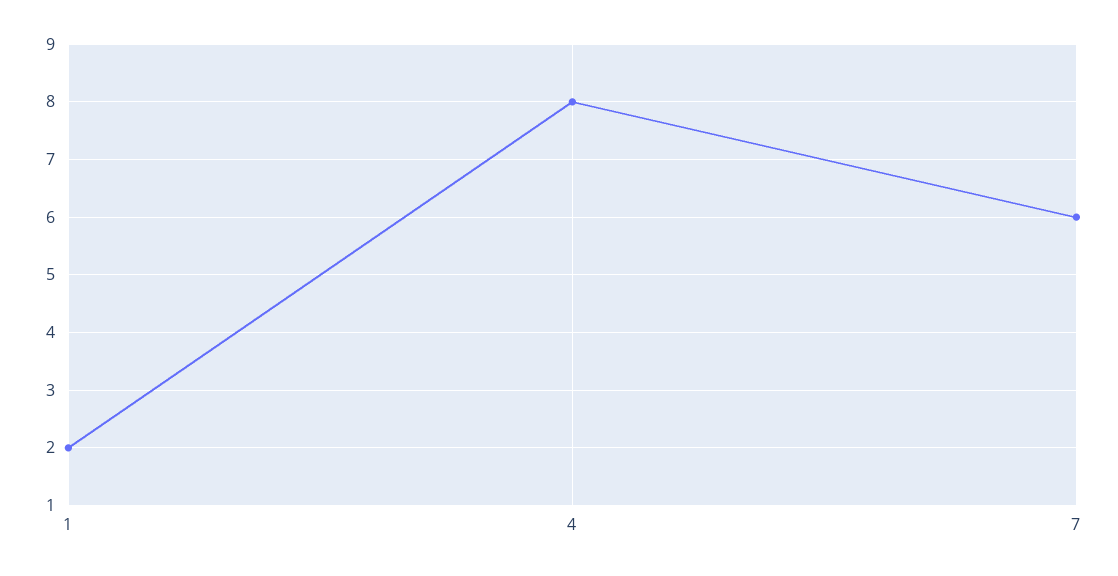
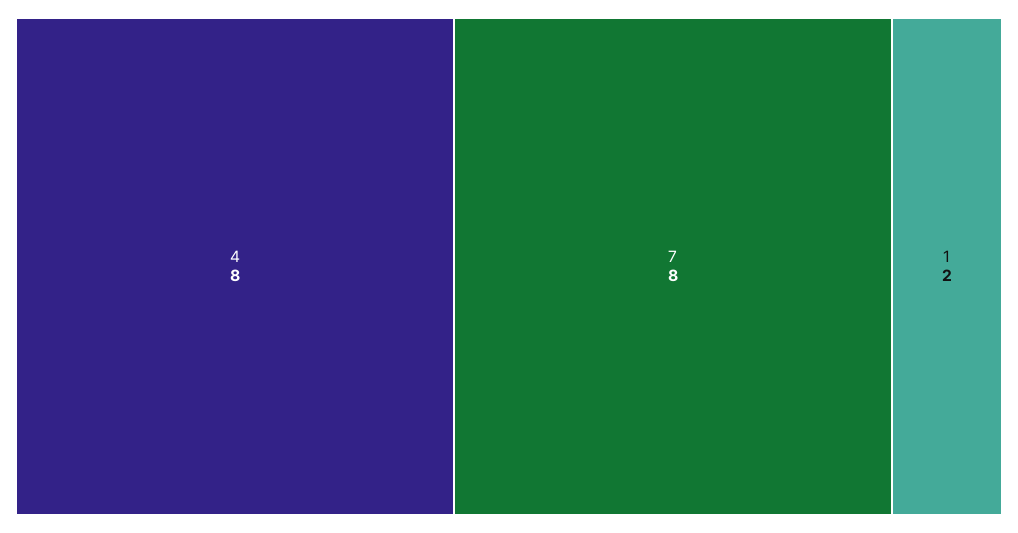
  {
    "1": 2,
    "4": 8,
-   "7": 6
+   "7": 8
  }

